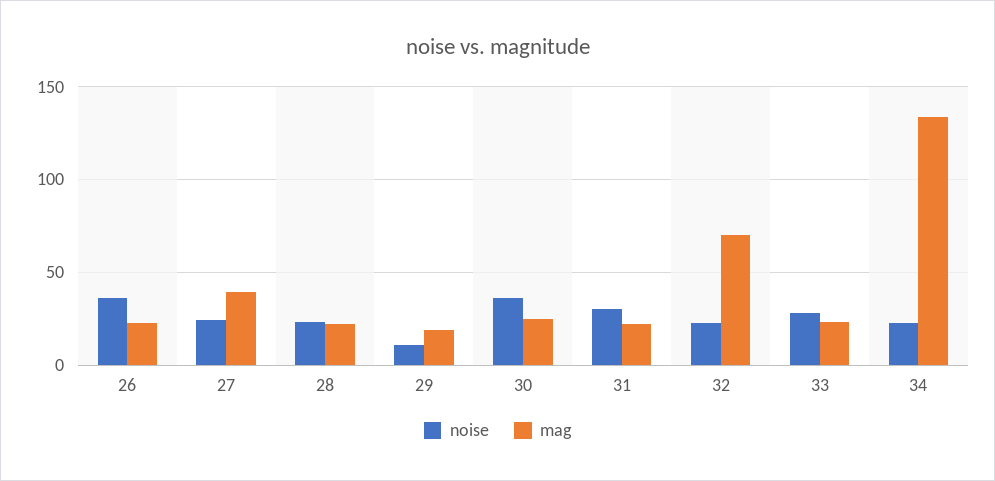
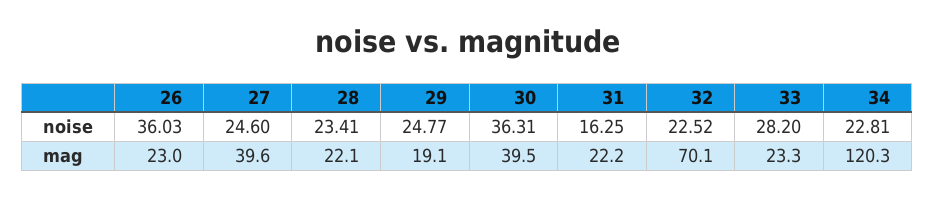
  {
    "noise": {
      "26": 36.03,
      "27": 24.6,
      "28": 23.41,
-     "29": 10,
+     "29": 24.77,
      "30": 36.31,
-     "31": 30,
+     "31": 16.25,
      "32": 22.52,
      "33": 28.2,
      "34": 22.81
    },
    "mag": {
      "26": 23,
      "27": 39.6,
      "28": 22.1,
      "29": 19.1,
-     "30": 25,
+     "30": 39.5,
      "31": 22.2,
      "32": 70.1,
      "33": 23.3,
-     "34": 135
+     "34": 120.3
    }
  }

